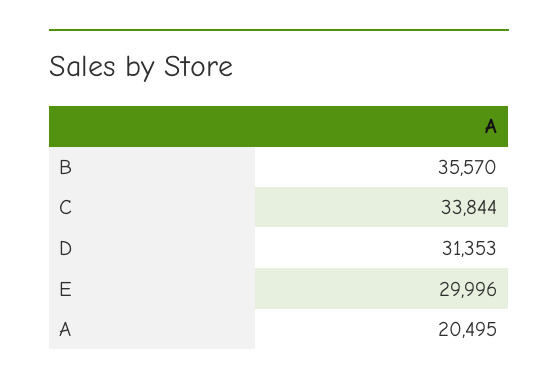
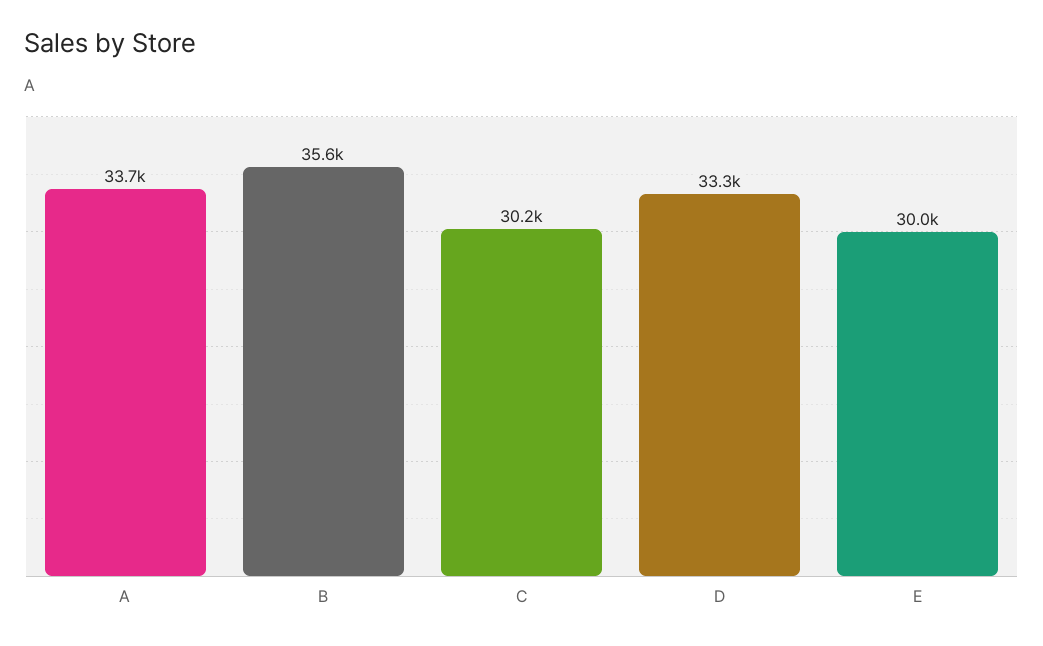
  {
    "B": 35570,
-   "C": 33844,
+   "C": 30200,
-   "D": 31353,
+   "D": 33300,
    "E": 29996,
-   "A": 20495
+   "A": 33700
  }

